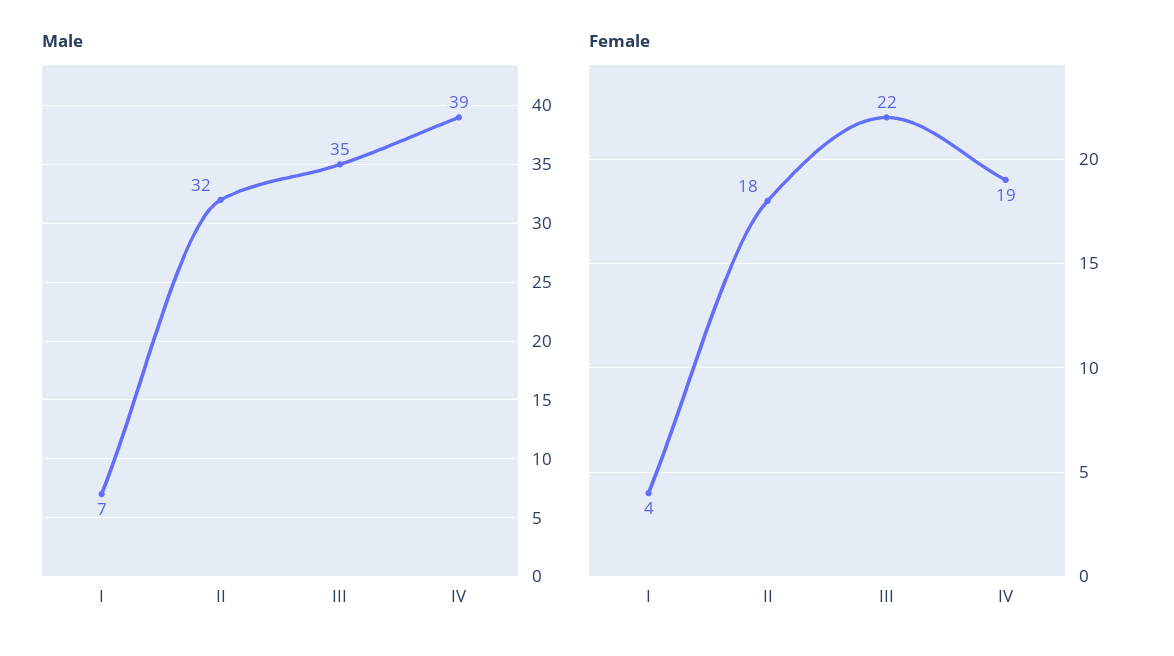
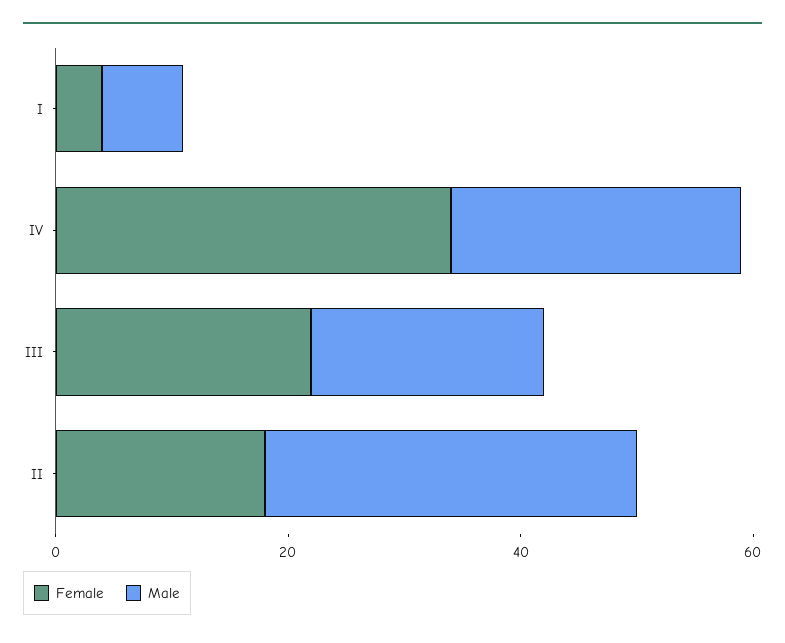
  {
    "Male": {
      "I": 7,
      "II": 32,
-     "III": 35,
+     "III": 20,
-     "IV": 39
+     "IV": 25
    },
    "Female": {
      "I": 4,
      "II": 18,
      "III": 22,
-     "IV": 19
+     "IV": 35
    }
  }

